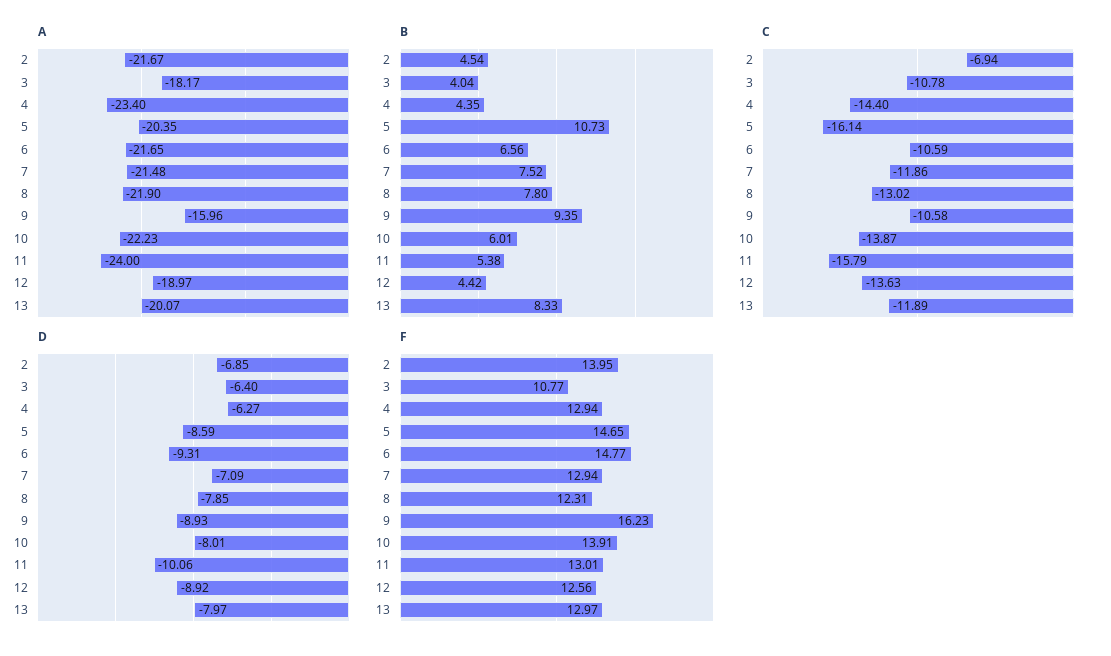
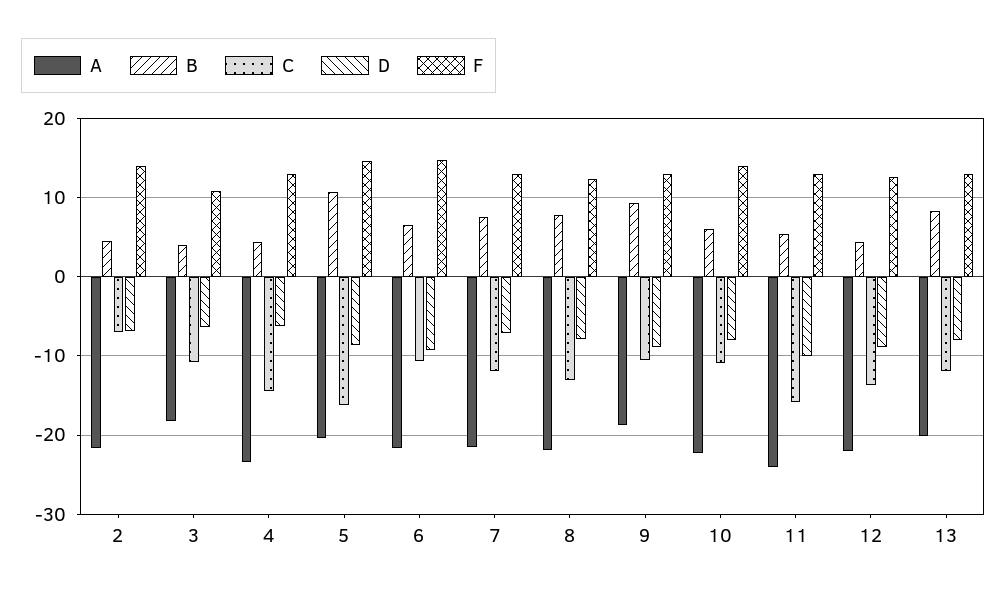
  {
    "A": {
      "2": -21.67,
      "3": -18.17,
      "4": -23.4,
      "5": -20.35,
      "6": -21.65,
      "7": -21.48,
      "8": -21.9,
-     "9": -15.96,
+     "9": -19,
      "10": -22.23,
      "11": -24,
-     "12": -18.97,
+     "12": -22,
      "13": -20.07
    },
    "B": {
      "2": 4.54,
      "3": 4.04,
      "4": 4.35,
      "5": 10.73,
      "6": 6.56,
      "7": 7.52,
      "8": 7.8,
      "9": 9.35,
      "10": 6.01,
      "11": 5.38,
      "12": 4.42,
      "13": 8.33
    },
    "C": {
      "2": -6.94,
      "3": -10.78,
      "4": -14.4,
      "5": -16.14,
      "6": -10.59,
      "7": -11.86,
      "8": -13.02,
      "9": -10.58,
-     "10": -13.87,
+     "10": -11,
      "11": -15.79,
      "12": -13.63,
      "13": -11.89
    },
    "D": {
      "2": -6.85,
      "3": -6.4,
      "4": -6.27,
      "5": -8.59,
      "6": -9.31,
      "7": -7.09,
      "8": -7.85,
      "9": -8.93,
      "10": -8.01,
      "11": -10.06,
      "12": -8.92,
      "13": -7.97
    },
    "F": {
      "2": 13.95,
      "3": 10.77,
      "4": 12.94,
      "5": 14.65,
      "6": 14.77,
      "7": 12.94,
      "8": 12.31,
-     "9": 16.23,
+     "9": 13,
      "10": 13.91,
      "11": 13.01,
      "12": 12.56,
      "13": 12.97
    }
  }

